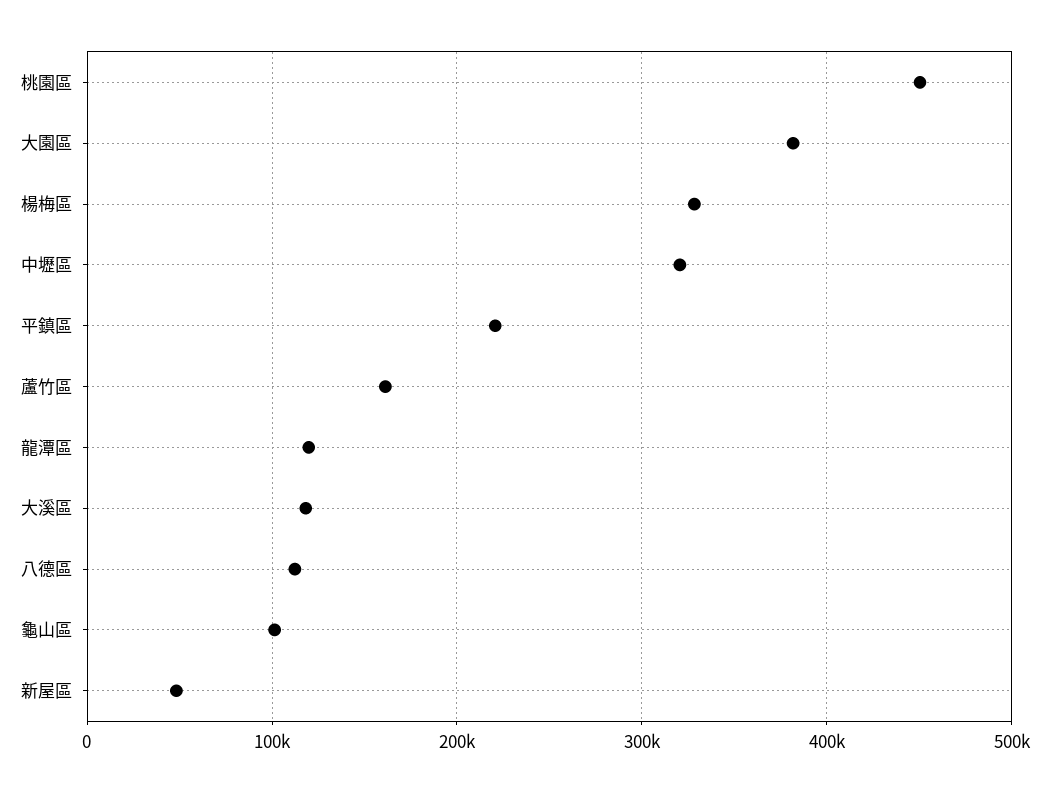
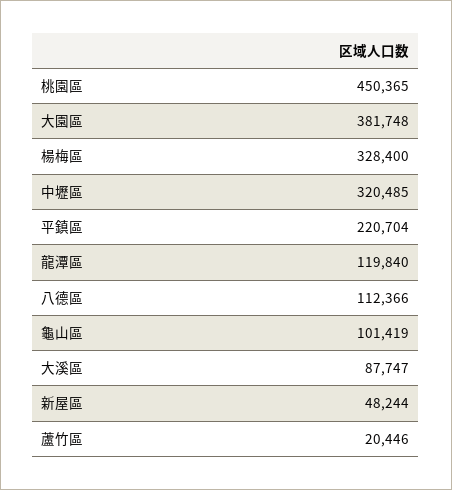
  {
    "桃園區": 450365,
    "大園區": 381748,
    "楊梅區": 328400,
    "中壢區": 320485,
    "平鎮區": 220704,
-   "蘆竹區": 160000,
+   "蘆竹區": 20446,
    "龍潭區": 119840,
-   "大溪區": 120000,
+   "大溪區": 87747,
    "八德區": 112366,
    "龜山區": 101419,
    "新屋區": 48244
  }

